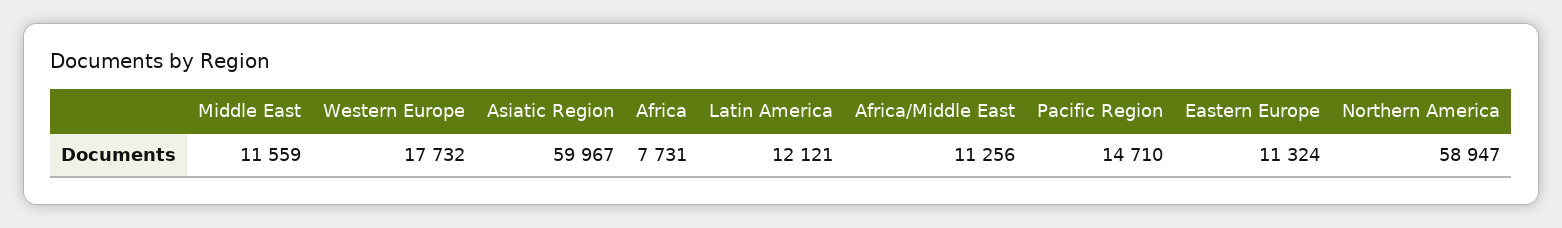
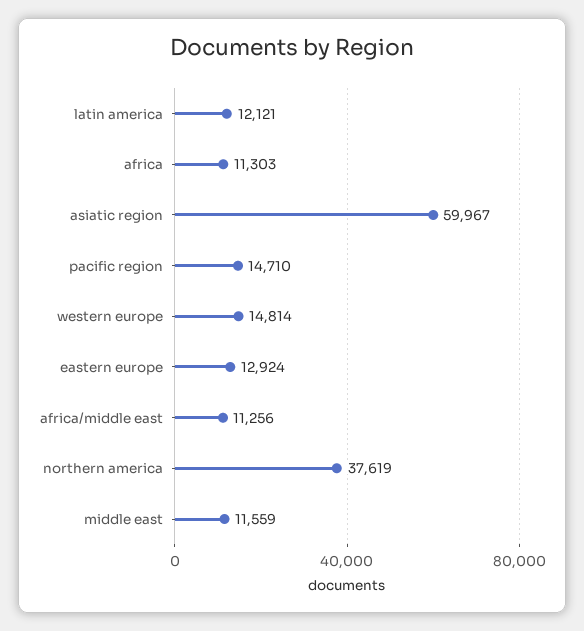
  {
    "Middle East": 11559,
-   "Western Europe": 17732,
+   "Western Europe": 14814,
    "Asiatic Region": 59967,
-   "Africa": 7731,
+   "Africa": 11303,
    "Latin America": 12121,
    "Africa/Middle East": 11256,
    "Pacific Region": 14710,
-   "Eastern Europe": 11324,
+   "Eastern Europe": 12924,
-   "Northern America": 58947
+   "Northern America": 37619
  }

